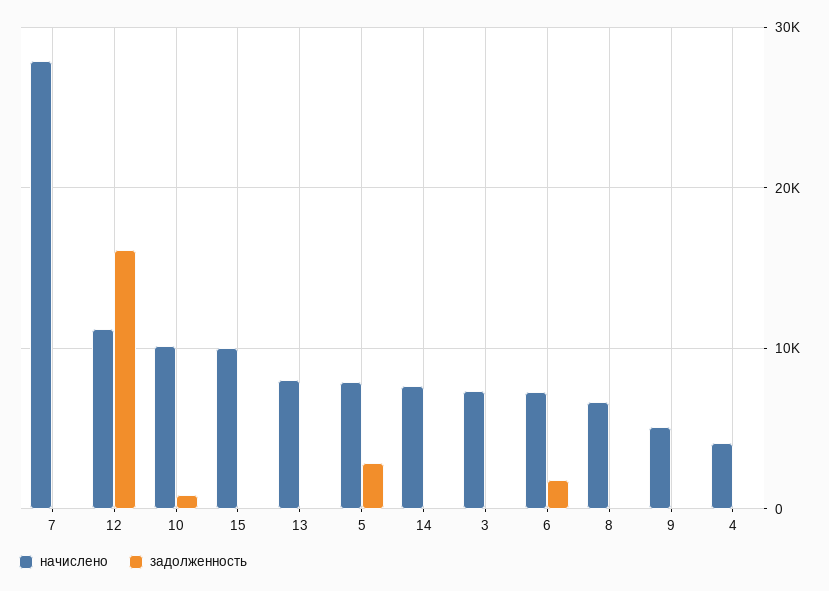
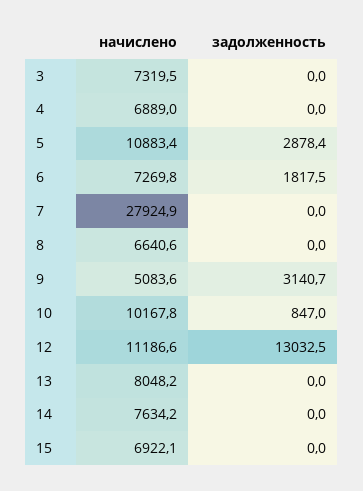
  {
    "начислено": {
      "7": 27924.9,
      "12": 11186.6,
      "10": 10167.8,
-     "15": 10000,
+     "15": 6922.1,
      "13": 8048.2,
-     "5": 8000,
+     "5": 10883.4,
      "14": 7634.2,
      "3": 7319.5,
      "6": 7269.8,
      "8": 6640.6,
      "9": 5083.6,
-     "4": 4000
+     "4": 6889
    },
    "задолженность": {
      "7": 0,
-     "12": 16000,
+     "12": 13032.5,
      "10": 847,
      "15": 0,
      "13": 0,
      "5": 2878.4,
      "14": 0,
      "3": 0,
      "6": 1817.5,
      "8": 0,
-     "9": 0,
+     "9": 3140.7,
      "4": 0
    }
  }

